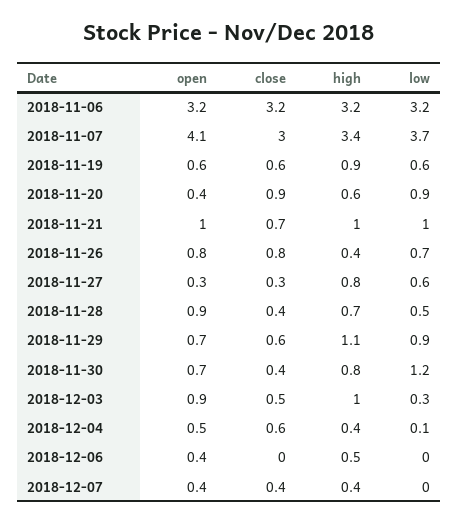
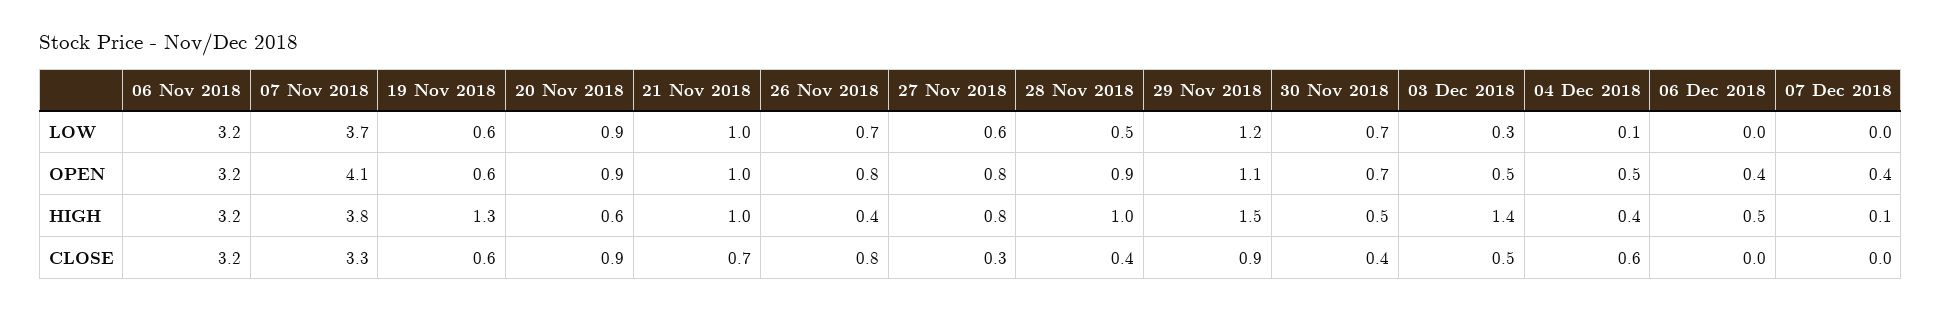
  {
    "open": {
      "2018-11-06": 3.2,
      "2018-11-07": 4.1,
      "2018-11-19": 0.6,
-     "2018-11-20": 0.4,
+     "2018-11-20": 0.9,
      "2018-11-21": 1,
      "2018-11-26": 0.8,
-     "2018-11-27": 0.3,
+     "2018-11-27": 0.8,
      "2018-11-28": 0.9,
-     "2018-11-29": 0.7,
+     "2018-11-29": 1.1,
      "2018-11-30": 0.7,
-     "2018-12-03": 0.9,
+     "2018-12-03": 0.5,
      "2018-12-04": 0.5,
      "2018-12-06": 0.4,
      "2018-12-07": 0.4
    },
    "close": {
      "2018-11-06": 3.2,
-     "2018-11-07": 3,
+     "2018-11-07": 3.3,
      "2018-11-19": 0.6,
      "2018-11-20": 0.9,
      "2018-11-21": 0.7,
      "2018-11-26": 0.8,
      "2018-11-27": 0.3,
      "2018-11-28": 0.4,
-     "2018-11-29": 0.6,
+     "2018-11-29": 0.9,
      "2018-11-30": 0.4,
      "2018-12-03": 0.5,
      "2018-12-04": 0.6,
      "2018-12-06": 0,
-     "2018-12-07": 0.4
+     "2018-12-07": 0
    },
    "high": {
      "2018-11-06": 3.2,
-     "2018-11-07": 3.4,
+     "2018-11-07": 3.8,
-     "2018-11-19": 0.9,
+     "2018-11-19": 1.3,
      "2018-11-20": 0.6,
      "2018-11-21": 1,
      "2018-11-26": 0.4,
      "2018-11-27": 0.8,
-     "2018-11-28": 0.7,
+     "2018-11-28": 1,
-     "2018-11-29": 1.1,
+     "2018-11-29": 1.5,
-     "2018-11-30": 0.8,
+     "2018-11-30": 0.5,
-     "2018-12-03": 1,
+     "2018-12-03": 1.4,
      "2018-12-04": 0.4,
      "2018-12-06": 0.5,
-     "2018-12-07": 0.4
+     "2018-12-07": 0.1
    },
    "low": {
      "2018-11-06": 3.2,
      "2018-11-07": 3.7,
      "2018-11-19": 0.6,
      "2018-11-20": 0.9,
      "2018-11-21": 1,
      "2018-11-26": 0.7,
      "2018-11-27": 0.6,
      "2018-11-28": 0.5,
-     "2018-11-29": 0.9,
+     "2018-11-29": 1.2,
-     "2018-11-30": 1.2,
+     "2018-11-30": 0.7,
      "2018-12-03": 0.3,
      "2018-12-04": 0.1,
      "2018-12-06": 0,
      "2018-12-07": 0
    }
  }

